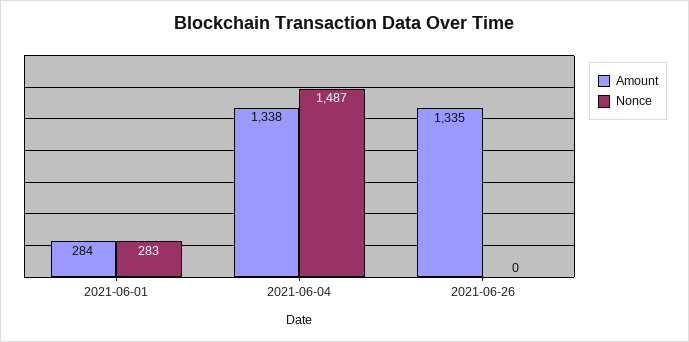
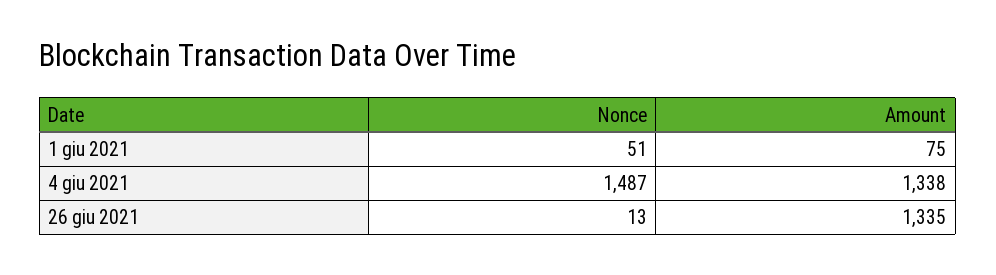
  {
    "Amount": {
-     "2021-06-01": 284,
+     "2021-06-01": 75,
      "2021-06-04": 1338,
      "2021-06-26": 1335
    },
    "Nonce": {
-     "2021-06-01": 283,
+     "2021-06-01": 51,
      "2021-06-04": 1487,
-     "2021-06-26": 0
+     "2021-06-26": 13
    }
  }

